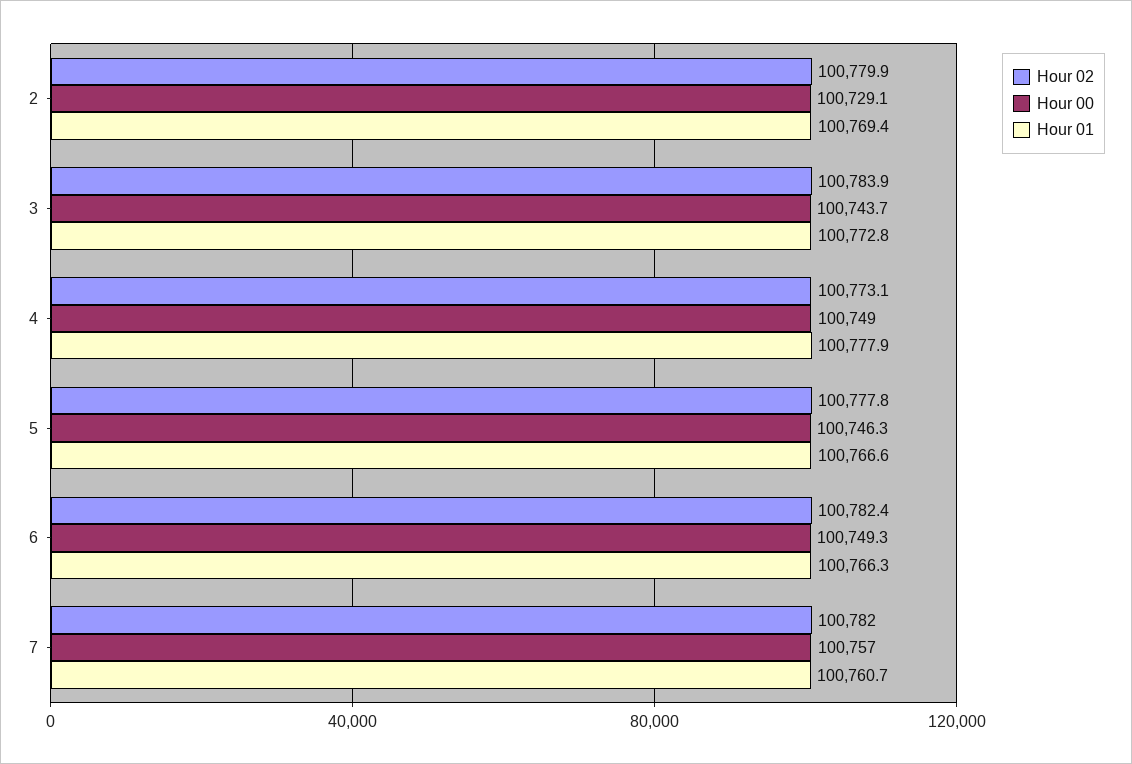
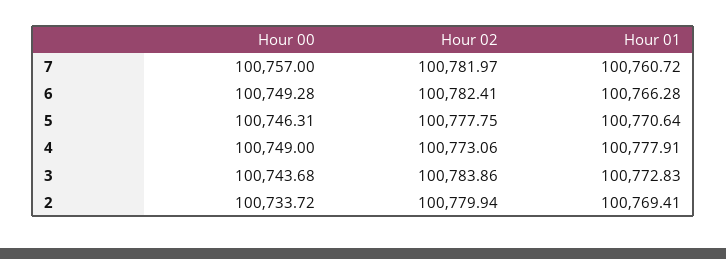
  {
    "Hour 02": {
      "2": 100779.94,
      "3": 100783.86,
      "4": 100773.06,
      "5": 100777.75,
      "6": 100782.41,
      "7": 100781.97
    },
    "Hour 00": {
-     "2": 100729.1,
+     "2": 100733.72,
      "3": 100743.68,
      "4": 100749,
      "5": 100746.31,
      "6": 100749.28,
      "7": 100757
    },
    "Hour 01": {
      "2": 100769.41,
      "3": 100772.83,
      "4": 100777.91,
-     "5": 100766.6,
+     "5": 100770.64,
      "6": 100766.28,
      "7": 100760.72
    }
  }

